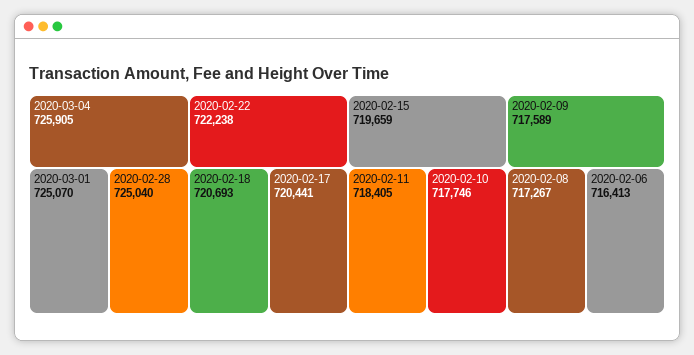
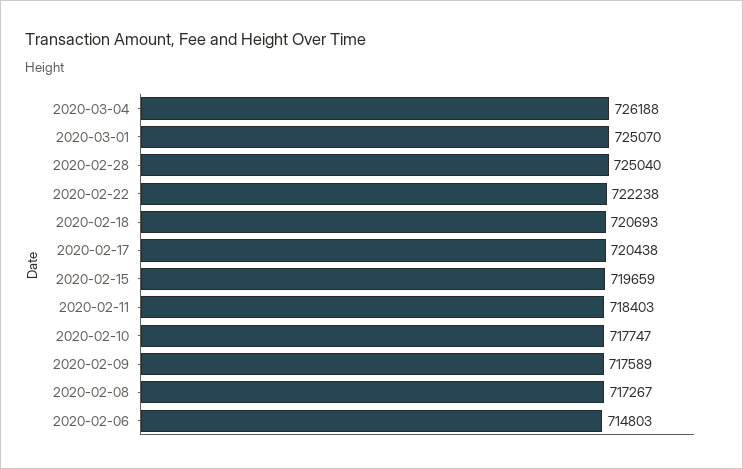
  {
-   "2020-03-04": 725905,
+   "2020-03-04": 726188,
    "2020-03-01": 725070,
    "2020-02-28": 725040,
    "2020-02-22": 722238,
    "2020-02-18": 720693,
-   "2020-02-17": 720441,
+   "2020-02-17": 720438,
    "2020-02-15": 719659,
-   "2020-02-11": 718405,
+   "2020-02-11": 718403,
-   "2020-02-10": 717746,
+   "2020-02-10": 717747,
    "2020-02-09": 717589,
    "2020-02-08": 717267,
-   "2020-02-06": 716413
+   "2020-02-06": 714803
  }

